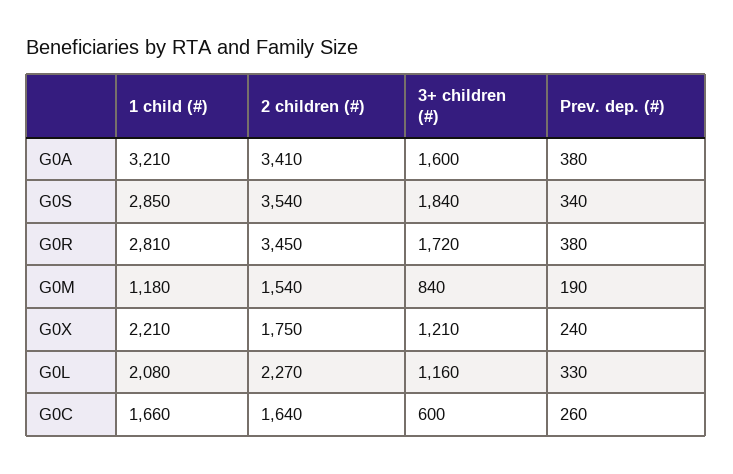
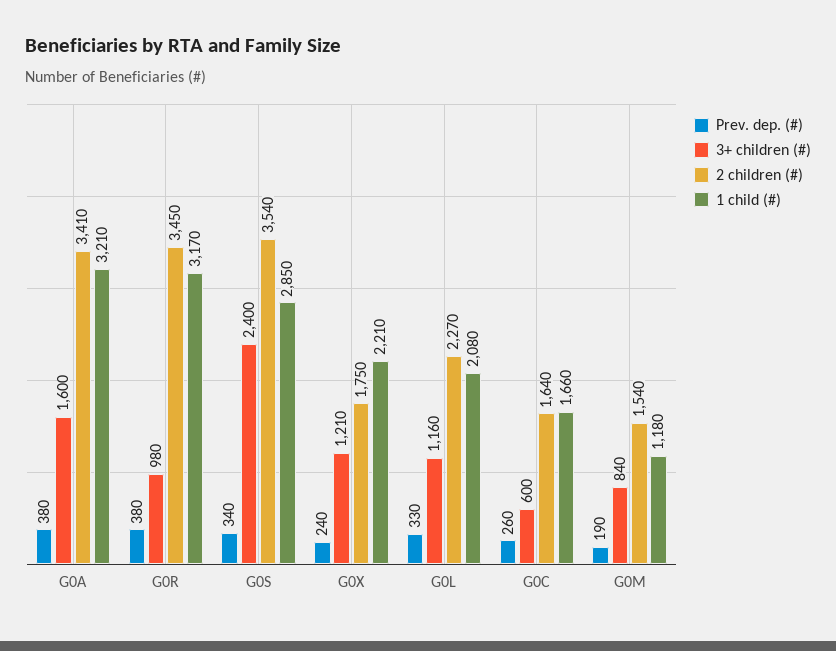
  {
    "1 child (#)": {
      "G0A": 3210,
      "G0S": 2850,
-     "G0R": 2810,
+     "G0R": 3170,
      "G0M": 1180,
      "G0X": 2210,
      "G0L": 2080,
      "G0C": 1660
    },
    "2 children (#)": {
      "G0A": 3410,
      "G0S": 3540,
      "G0R": 3450,
      "G0M": 1540,
      "G0X": 1750,
      "G0L": 2270,
      "G0C": 1640
    },
    "3+ children (#)": {
      "G0A": 1600,
-     "G0S": 1840,
+     "G0S": 2400,
-     "G0R": 1720,
+     "G0R": 980,
      "G0M": 840,
      "G0X": 1210,
      "G0L": 1160,
      "G0C": 600
    },
    "Prev. dep. (#)": {
      "G0A": 380,
      "G0S": 340,
      "G0R": 380,
      "G0M": 190,
      "G0X": 240,
      "G0L": 330,
      "G0C": 260
    }
  }

